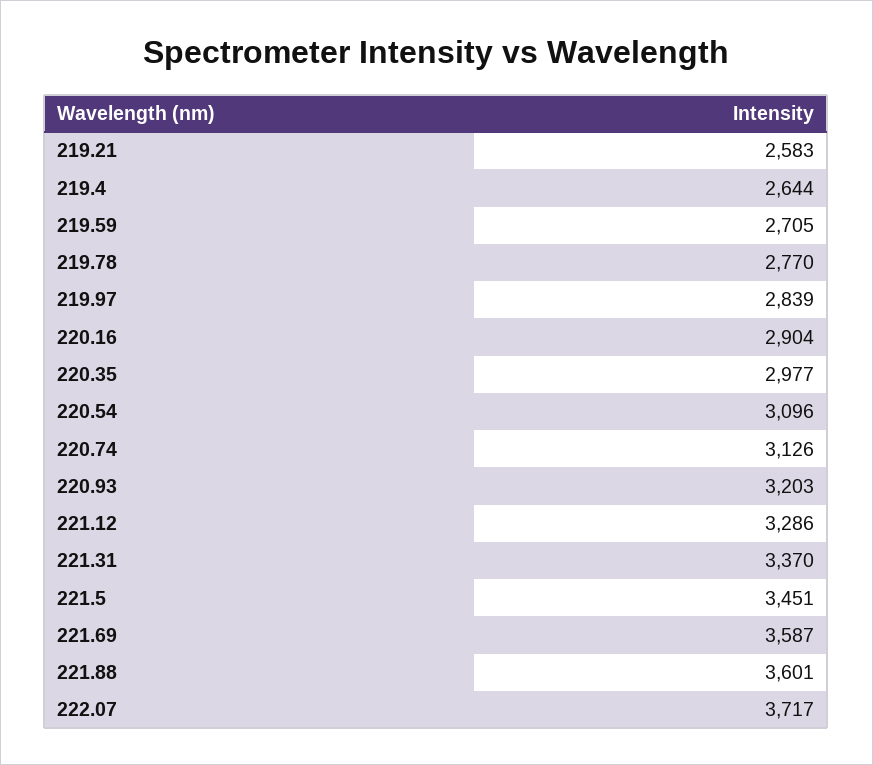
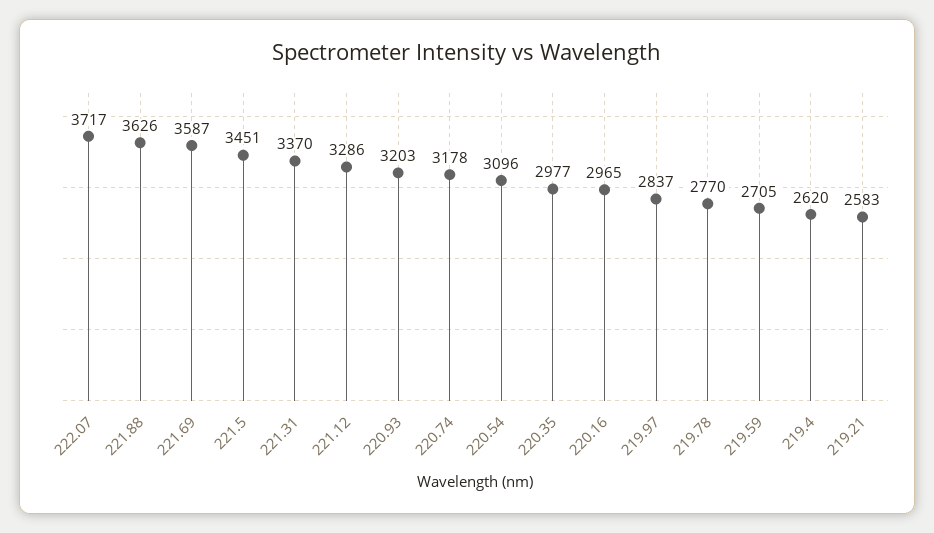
  {
    "219.21": 2583,
-   "219.4": 2644,
+   "219.4": 2620,
    "219.59": 2705,
    "219.78": 2770,
-   "219.97": 2839,
+   "219.97": 2837,
-   "220.16": 2904,
+   "220.16": 2965,
    "220.35": 2977,
    "220.54": 3096,
-   "220.74": 3126,
+   "220.74": 3178,
    "220.93": 3203,
    "221.12": 3286,
    "221.31": 3370,
    "221.5": 3451,
    "221.69": 3587,
-   "221.88": 3601,
+   "221.88": 3626,
    "222.07": 3717
  }

